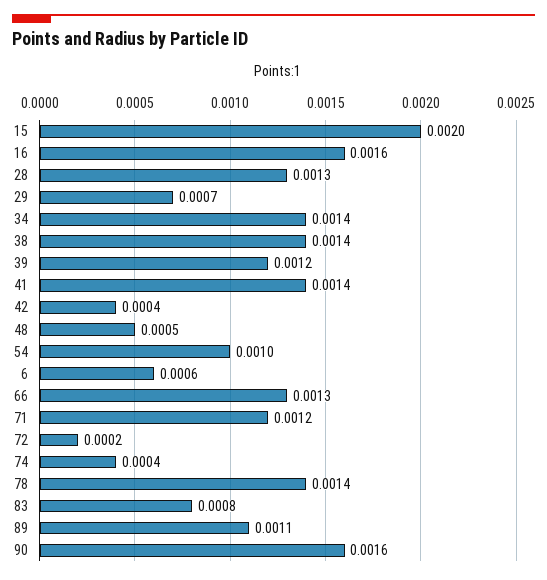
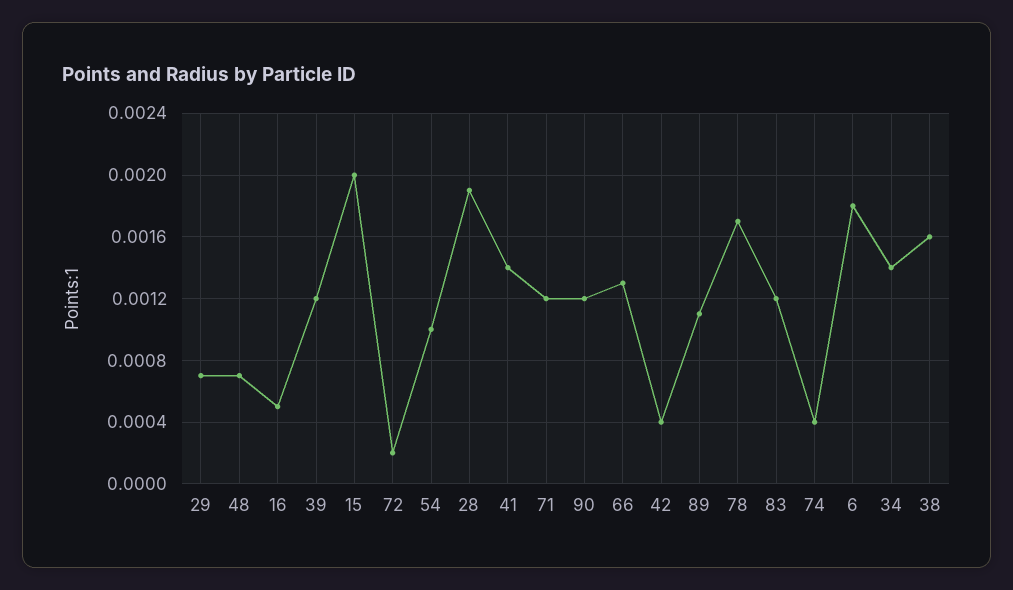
  {
    "15": 0.002,
-   "16": 0.0016,
+   "16": 0.0005,
-   "28": 0.0013,
+   "28": 0.0019,
    "29": 0.0007,
    "34": 0.0014,
-   "38": 0.0014,
+   "38": 0.0016,
    "39": 0.0012,
    "41": 0.0014,
    "42": 0.0004,
-   "48": 0.0005,
+   "48": 0.0007,
    "54": 0.001,
-   "6": 0.0006,
+   "6": 0.0018,
    "66": 0.0013,
    "71": 0.0012,
    "72": 0.0002,
    "74": 0.0004,
-   "78": 0.0014,
+   "78": 0.0017,
-   "83": 0.0008,
+   "83": 0.0012,
    "89": 0.0011,
-   "90": 0.0016
+   "90": 0.0012
  }

